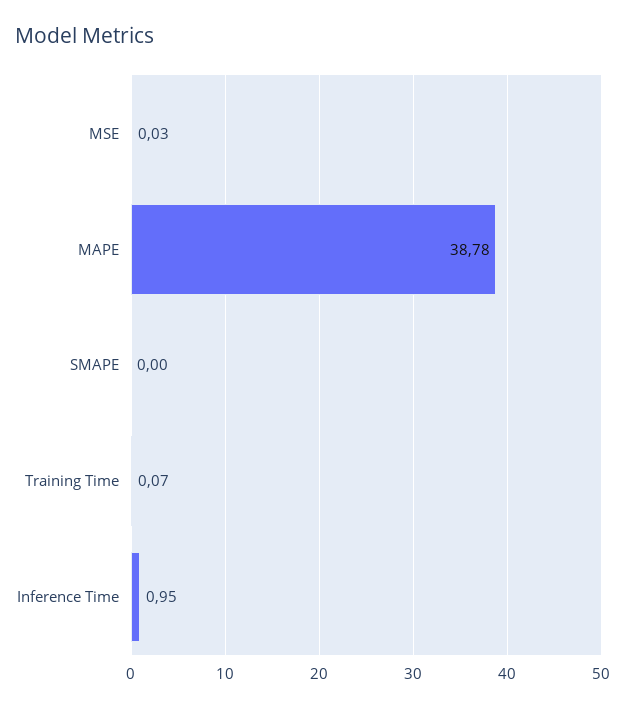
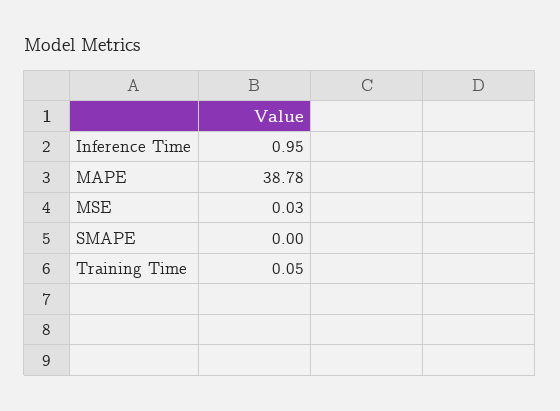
  {
    "MSE": 0.03,
    "MAPE": 38.78,
    "SMAPE": 0,
-   "Training Time": 0.07,
+   "Training Time": 0.05,
    "Inference Time": 0.95
  }

